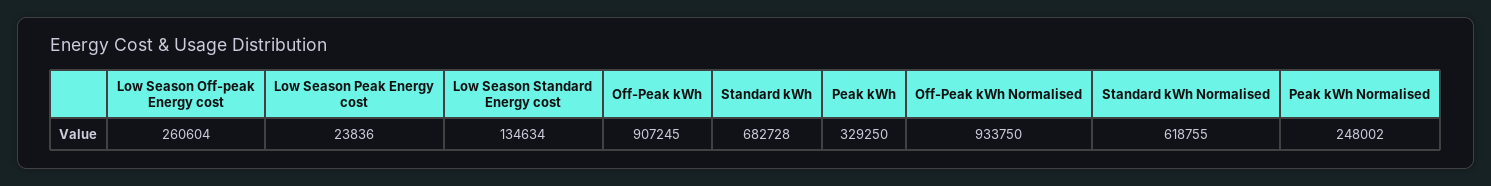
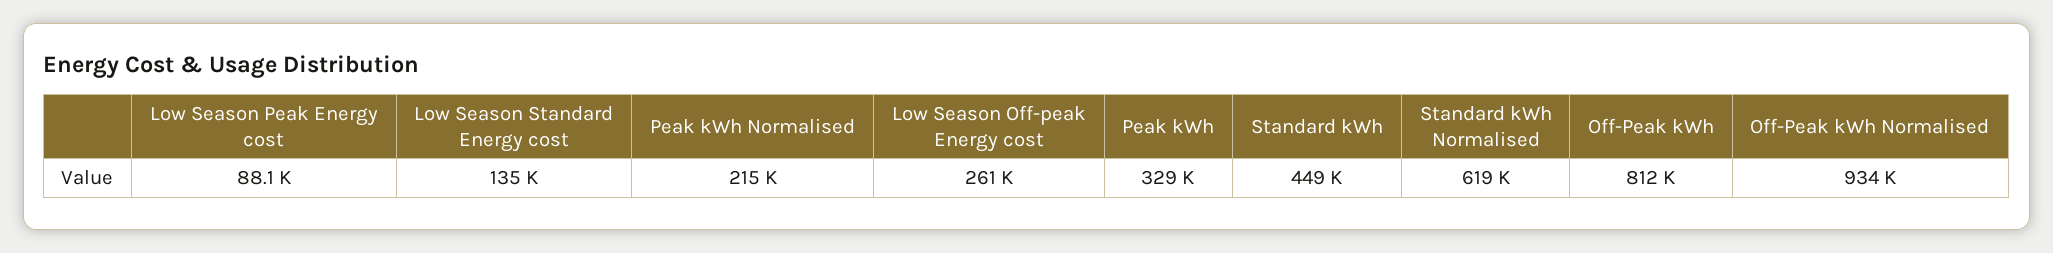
  {
    "Low Season Off-peak Energy cost": 260604,
-   "Low Season Peak Energy cost": 23836,
+   "Low Season Peak Energy cost": 88100,
    "Low Season Standard Energy cost": 134634,
-   "Off-Peak kWh": 907245,
+   "Off-Peak kWh": 812000,
-   "Standard kWh": 682728,
+   "Standard kWh": 449000,
    "Peak kWh": 329250,
    "Off-Peak kWh Normalised": 933750,
    "Standard kWh Normalised": 618755,
-   "Peak kWh Normalised": 248002
+   "Peak kWh Normalised": 215000
  }

